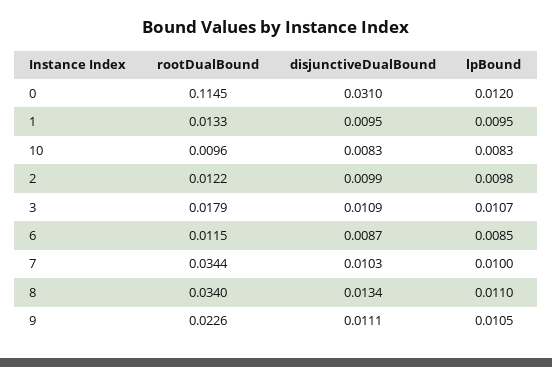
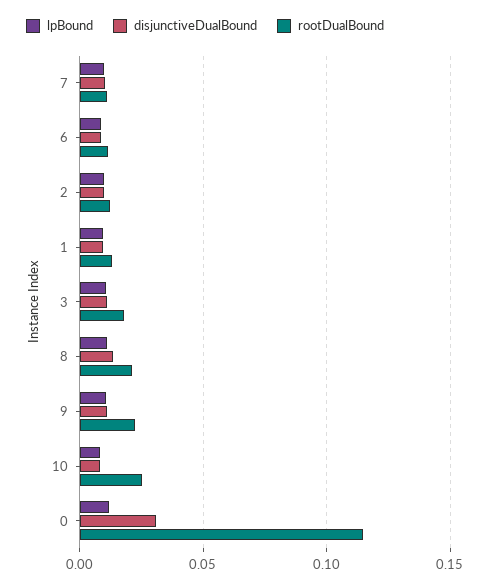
  {
    "rootDualBound": {
      "0": 0.1145,
      "1": 0.0133,
-     "10": 0.0096,
+     "10": 0.025,
      "2": 0.0122,
      "3": 0.0179,
      "6": 0.0115,
-     "7": 0.0344,
+     "7": 0.01,
-     "8": 0.034,
+     "8": 0.02,
      "9": 0.0226
    },
    "disjunctiveDualBound": {
      "0": 0.031,
      "1": 0.0095,
      "10": 0.0083,
      "2": 0.0099,
      "3": 0.0109,
      "6": 0.0087,
      "7": 0.0103,
      "8": 0.0134,
      "9": 0.0111
    },
    "lpBound": {
      "0": 0.012,
      "1": 0.0095,
      "10": 0.0083,
      "2": 0.0098,
      "3": 0.0107,
      "6": 0.0085,
      "7": 0.01,
      "8": 0.011,
      "9": 0.0105
    }
  }

